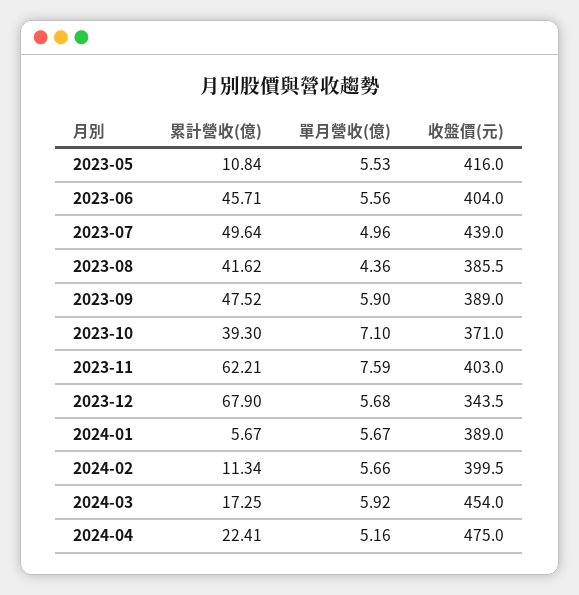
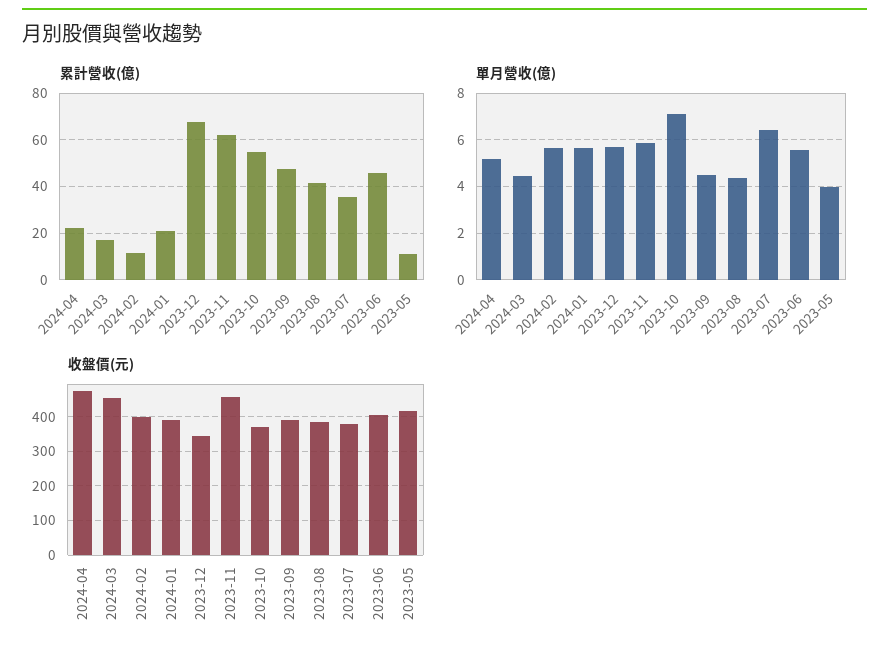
  {
    "累計營收(億)": {
      "2023-05": 10.84,
      "2023-06": 45.71,
-     "2023-07": 49.64,
+     "2023-07": 35,
      "2023-08": 41.62,
      "2023-09": 47.52,
-     "2023-10": 39.3,
+     "2023-10": 55,
      "2023-11": 62.21,
      "2023-12": 67.9,
-     "2024-01": 5.67,
+     "2024-01": 20,
      "2024-02": 11.34,
      "2024-03": 17.25,
      "2024-04": 22.41
    },
    "單月營收(億)": {
-     "2023-05": 5.53,
+     "2023-05": 4,
      "2023-06": 5.56,
-     "2023-07": 4.96,
+     "2023-07": 6.5,
      "2023-08": 4.36,
-     "2023-09": 5.9,
+     "2023-09": 4.5,
      "2023-10": 7.1,
-     "2023-11": 7.59,
+     "2023-11": 6,
      "2023-12": 5.68,
      "2024-01": 5.67,
      "2024-02": 5.66,
-     "2024-03": 5.92,
+     "2024-03": 4.5,
      "2024-04": 5.16
    },
    "收盤價(元)": {
      "2023-05": 416,
      "2023-06": 404,
-     "2023-07": 439,
+     "2023-07": 380,
      "2023-08": 385.5,
      "2023-09": 389,
      "2023-10": 371,
-     "2023-11": 403,
+     "2023-11": 460,
      "2023-12": 343.5,
      "2024-01": 389,
      "2024-02": 399.5,
      "2024-03": 454,
      "2024-04": 475
    }
  }

